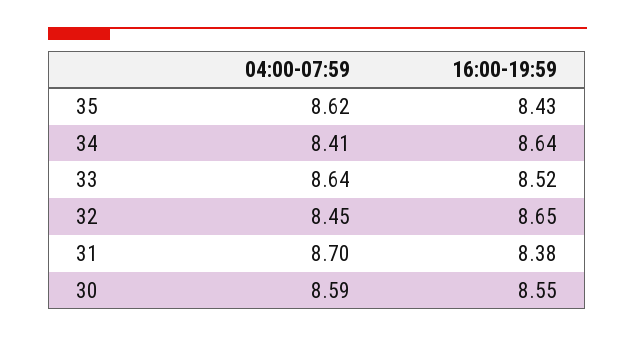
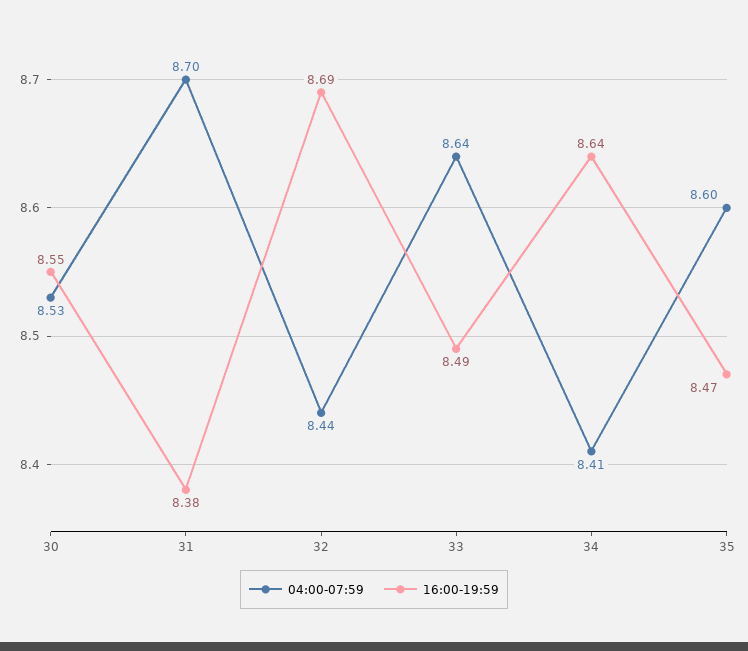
  {
    "04:00-07:59": {
-     "35": 8.62,
+     "35": 8.6,
      "34": 8.41,
      "33": 8.64,
-     "32": 8.45,
+     "32": 8.44,
      "31": 8.7,
-     "30": 8.59
+     "30": 8.53
    },
    "16:00-19:59": {
-     "35": 8.43,
+     "35": 8.47,
      "34": 8.64,
-     "33": 8.52,
+     "33": 8.49,
-     "32": 8.65,
+     "32": 8.69,
      "31": 8.38,
      "30": 8.55
    }
  }

